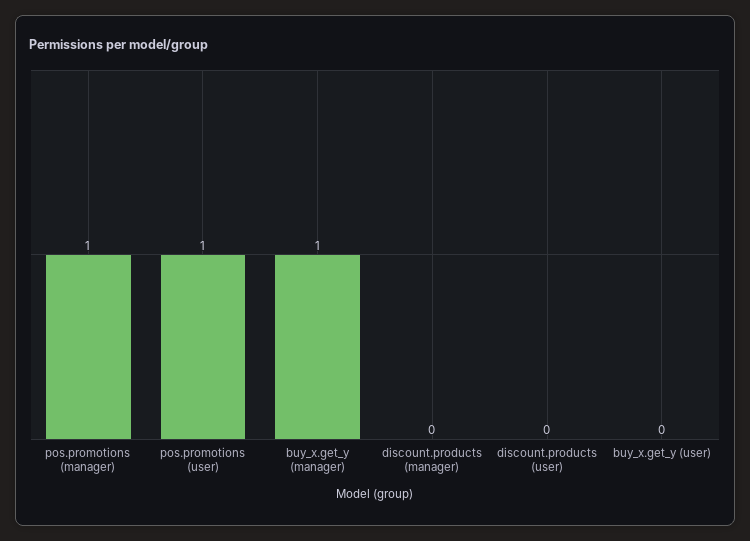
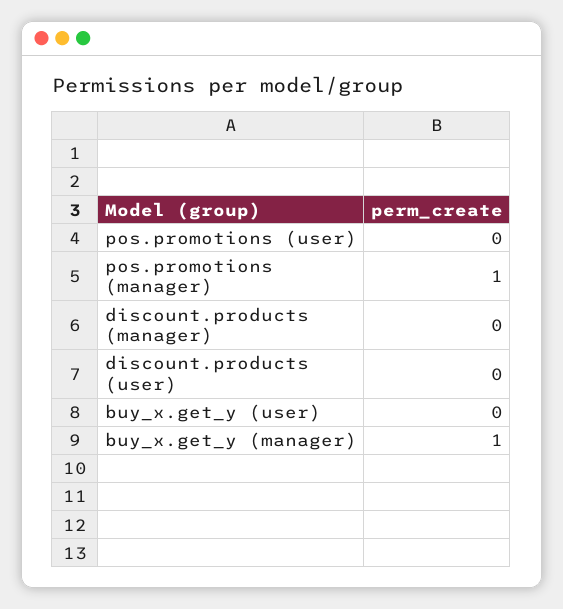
  {
    "pos.promotions (manager)": 1,
-   "pos.promotions (user)": 1,
+   "pos.promotions (user)": 0,
    "buy_x.get_y (manager)": 1,
    "discount.products (manager)": 0,
    "discount.products (user)": 0,
    "buy_x.get_y (user)": 0
  }

